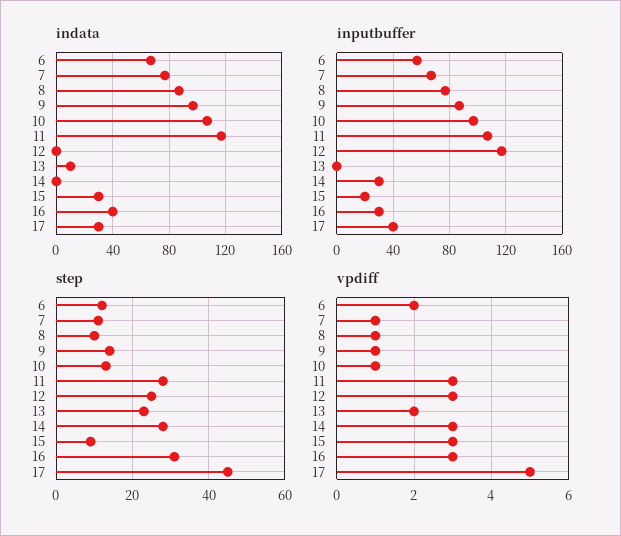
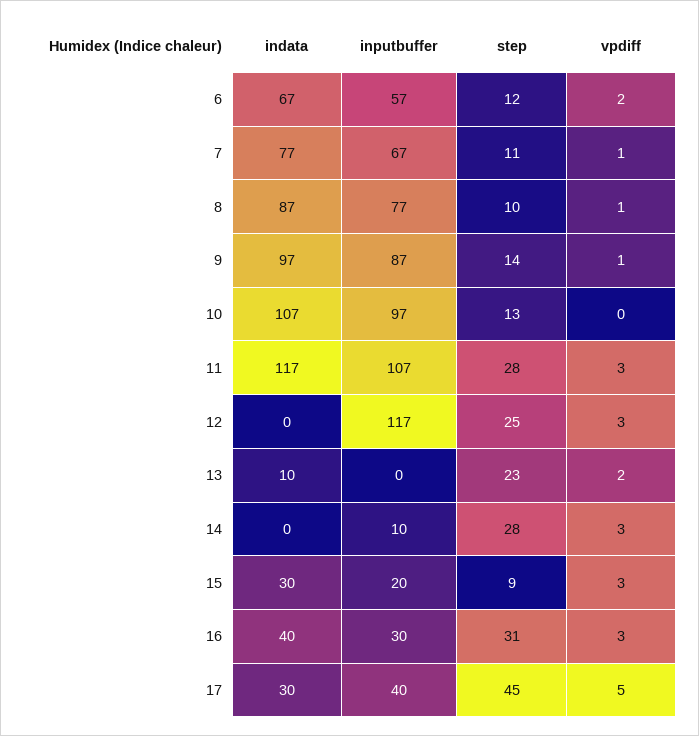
  {
    "indata": {
      "6": 67,
      "7": 77,
      "8": 87,
      "9": 97,
      "10": 107,
      "11": 117,
      "12": 0,
      "13": 10,
      "14": 0,
      "15": 30,
      "16": 40,
      "17": 30
    },
    "inputbuffer": {
      "6": 57,
      "7": 67,
      "8": 77,
      "9": 87,
      "10": 97,
      "11": 107,
      "12": 117,
      "13": 0,
-     "14": 30,
+     "14": 10,
      "15": 20,
      "16": 30,
      "17": 40
    },
    "step": {
      "6": 12,
      "7": 11,
      "8": 10,
      "9": 14,
      "10": 13,
      "11": 28,
      "12": 25,
      "13": 23,
      "14": 28,
      "15": 9,
      "16": 31,
      "17": 45
    },
    "vpdiff": {
      "6": 2,
      "7": 1,
      "8": 1,
      "9": 1,
-     "10": 1,
+     "10": 0,
      "11": 3,
      "12": 3,
      "13": 2,
      "14": 3,
      "15": 3,
      "16": 3,
      "17": 5
    }
  }

